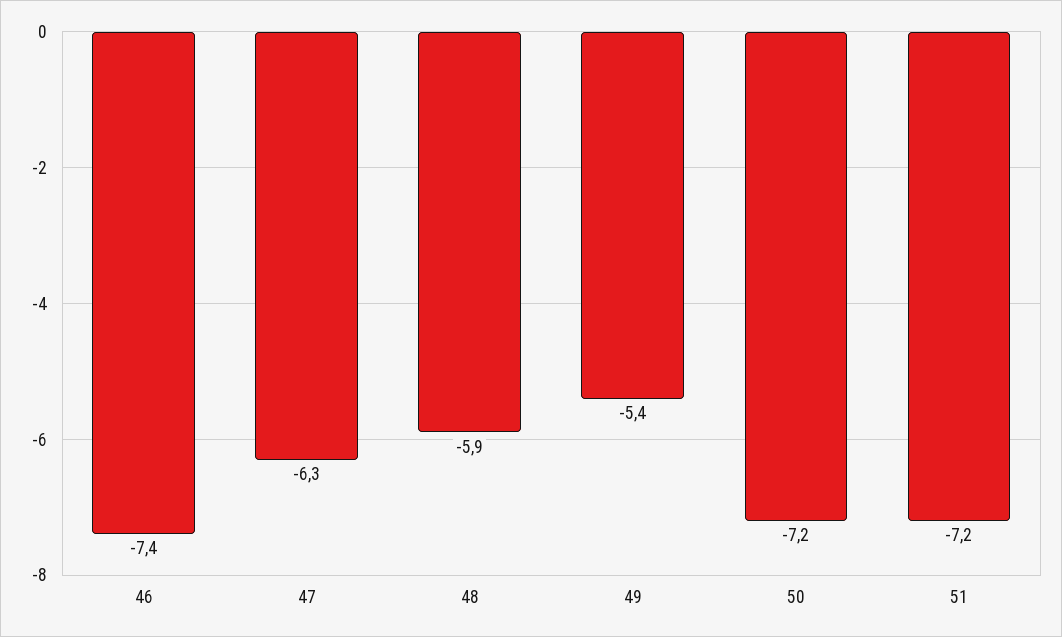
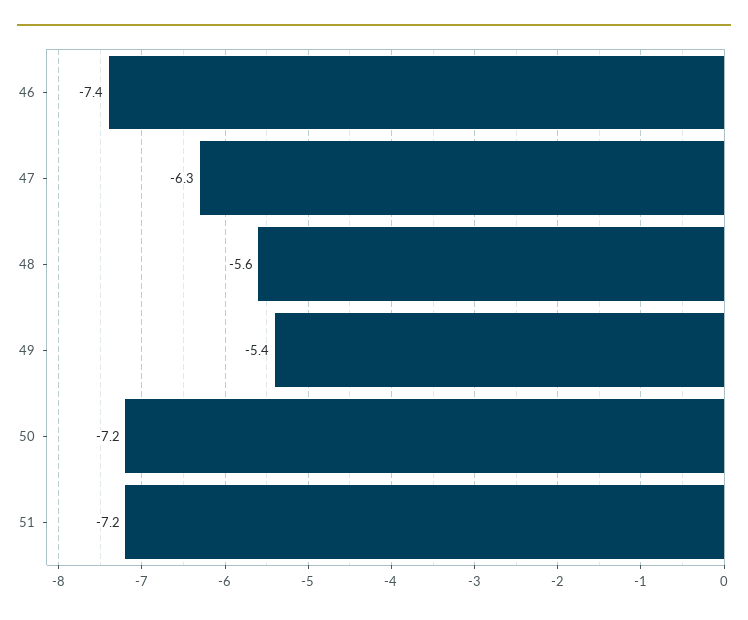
  {
    "46": -7.4,
    "47": -6.3,
-   "48": -5.9,
+   "48": -5.6,
    "49": -5.4,
    "50": -7.2,
    "51": -7.2
  }

